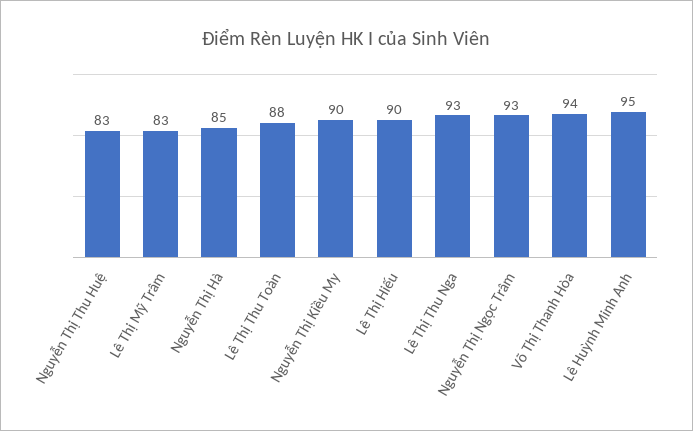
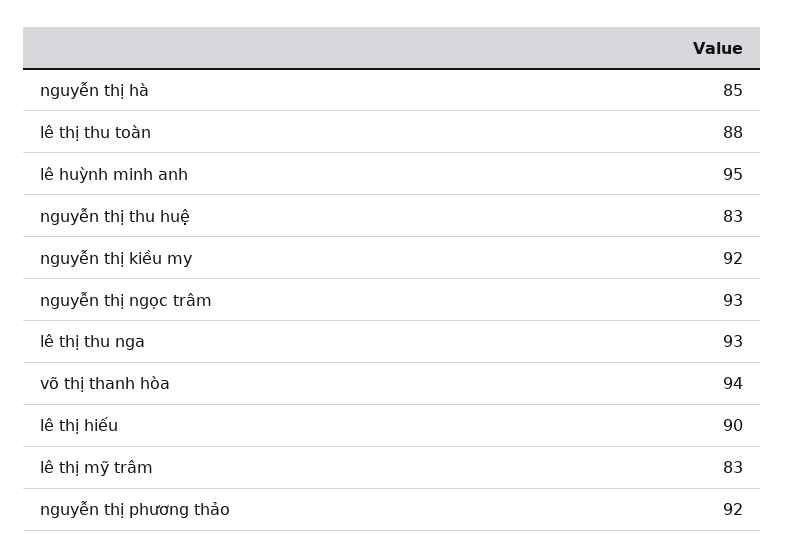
  {
    "Nguyễn Thị Thu Huệ": 83,
    "Lê Thị Mỹ Trâm": 83,
    "Nguyễn Thị Hà": 85,
    "Lê Thị Thu Toàn": 88,
-   "Nguyễn Thị Kiều My": 90,
+   "Nguyễn Thị Kiều My": 92,
    "Lê Thị Hiếu": 90,
    "Lê Thị Thu Nga": 93,
    "Nguyễn Thị Ngọc Trâm": 93,
    "Võ Thị Thanh Hòa": 94,
-   "Lê Huỳnh Minh Anh": 95
+   "Lê Huỳnh Minh Anh": 95,
+   "nguyễn thị phương thảo": 92
  }

